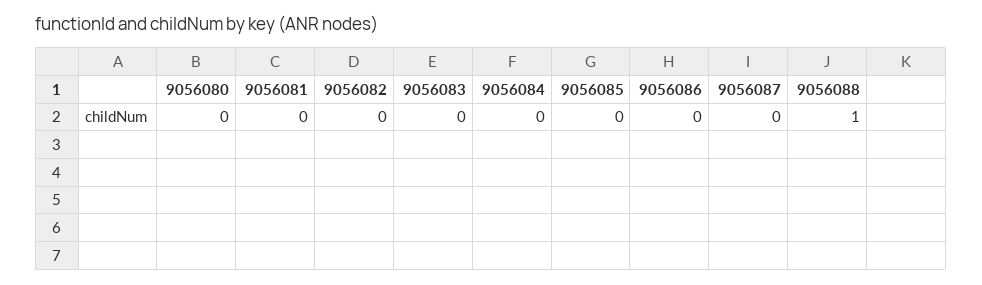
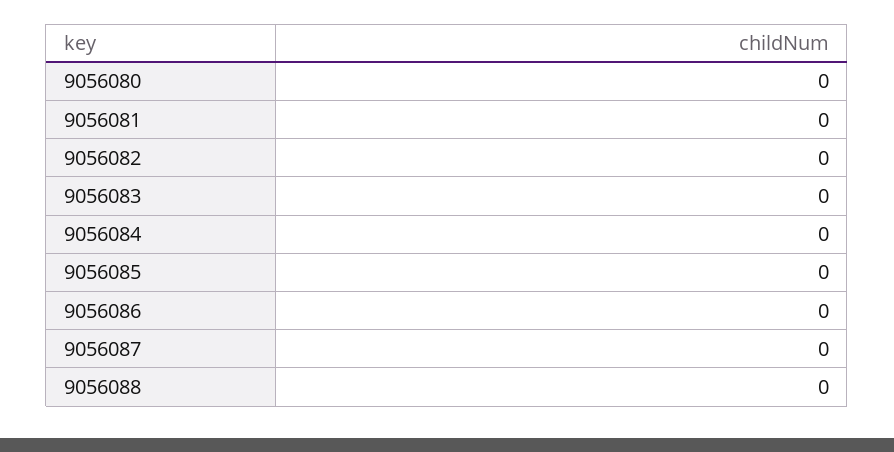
  {
    "9056080": 0,
    "9056081": 0,
    "9056082": 0,
    "9056083": 0,
    "9056084": 0,
    "9056085": 0,
    "9056086": 0,
    "9056087": 0,
-   "9056088": 1
+   "9056088": 0
  }

